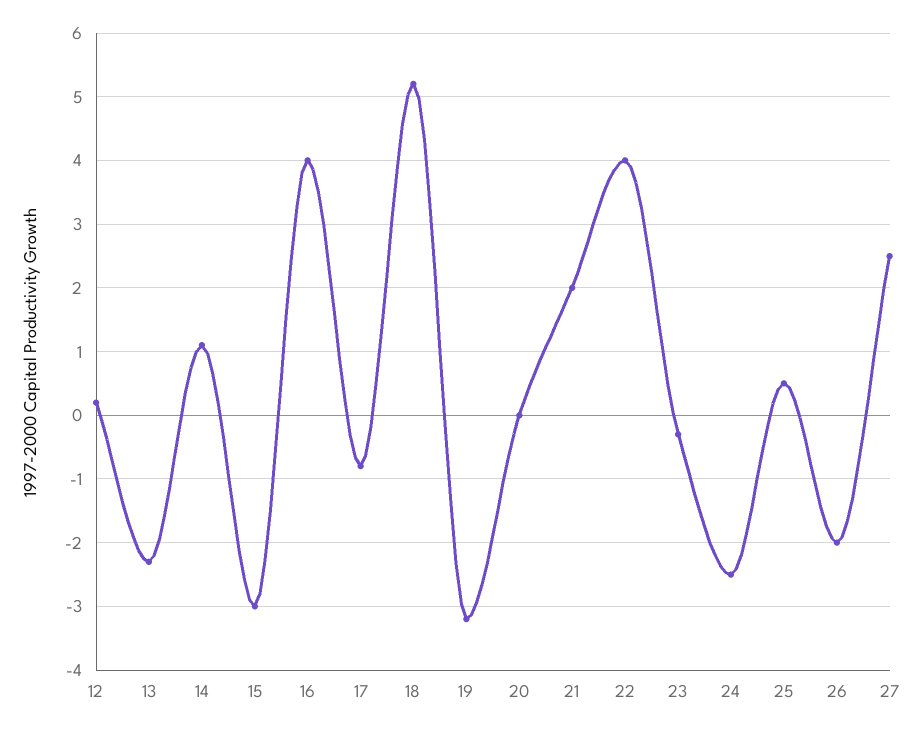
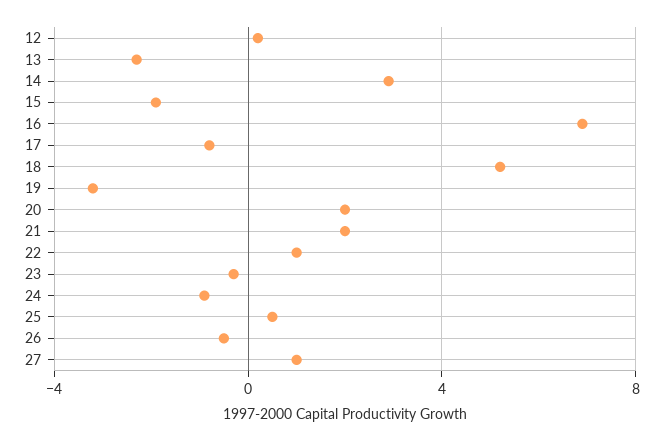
  {
    "12": 0.2,
    "13": -2.3,
-   "14": 1.1,
+   "14": 3,
-   "15": -3,
+   "15": -2,
-   "16": 4,
+   "16": 7,
    "17": -0.8,
    "18": 5.2,
    "19": -3.2,
-   "20": 0,
+   "20": 2,
    "21": 2,
-   "22": 4,
+   "22": 1,
    "23": -0.3,
-   "24": -2.5,
+   "24": -1,
    "25": 0.5,
-   "26": -2,
+   "26": -0.5,
-   "27": 2.5
+   "27": 1
  }

